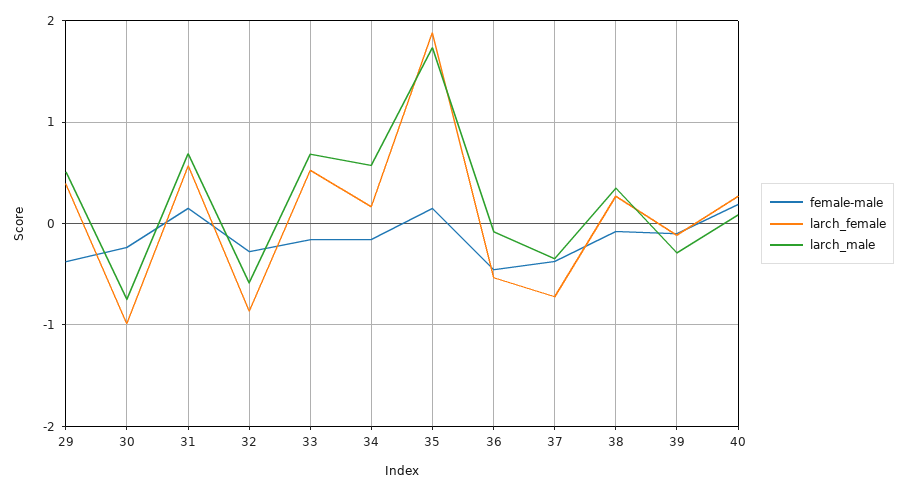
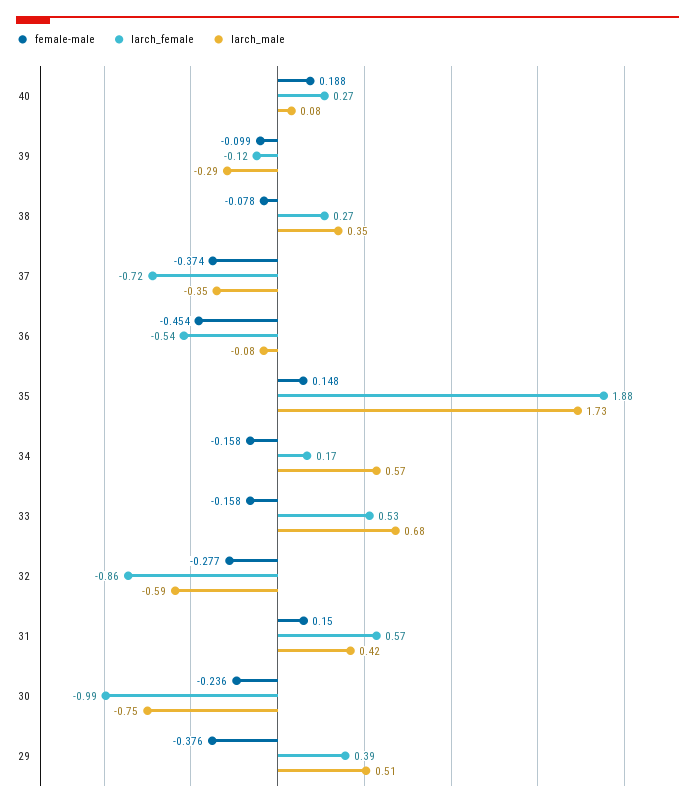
  {
    "female-male": {
      "29": -0.376,
      "30": -0.236,
      "31": 0.15,
      "32": -0.277,
      "33": -0.158,
      "34": -0.158,
      "35": 0.148,
      "36": -0.454,
      "37": -0.374,
      "38": -0.078,
      "39": -0.099,
      "40": 0.188
    },
    "larch_female": {
      "29": 0.39,
      "30": -0.99,
      "31": 0.57,
      "32": -0.86,
      "33": 0.53,
      "34": 0.17,
      "35": 1.88,
      "36": -0.54,
      "37": -0.72,
      "38": 0.27,
      "39": -0.12,
      "40": 0.27
    },
    "larch_male": {
      "29": 0.51,
      "30": -0.75,
-     "31": 0.7,
+     "31": 0.42,
      "32": -0.59,
      "33": 0.68,
      "34": 0.57,
      "35": 1.73,
      "36": -0.08,
      "37": -0.35,
      "38": 0.35,
      "39": -0.29,
      "40": 0.08
    }
  }

